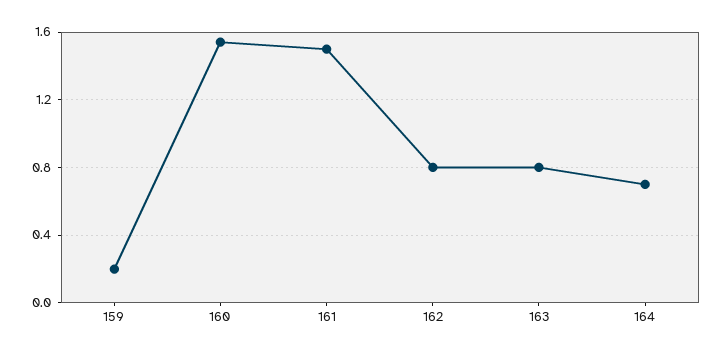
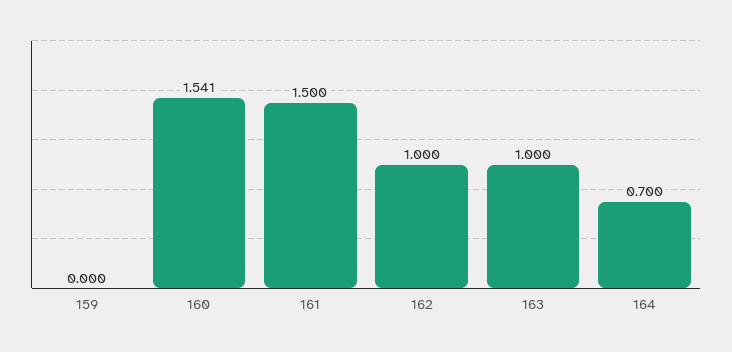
  {
-   "159": 0.2,
+   "159": 0,
    "160": 1.541,
    "161": 1.5,
-   "162": 0.8,
+   "162": 1,
-   "163": 0.8,
+   "163": 1,
    "164": 0.7
  }

